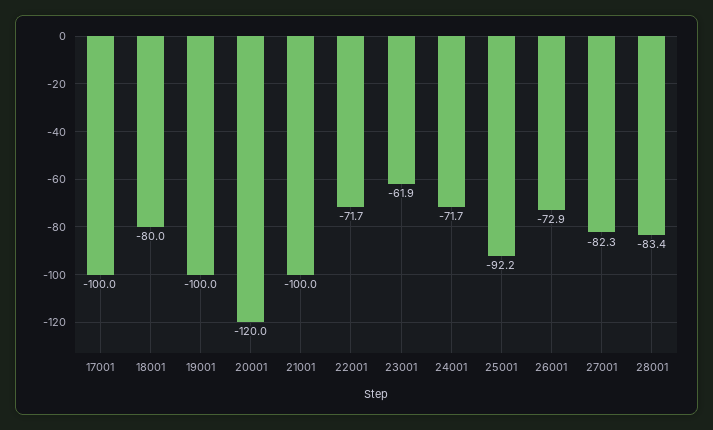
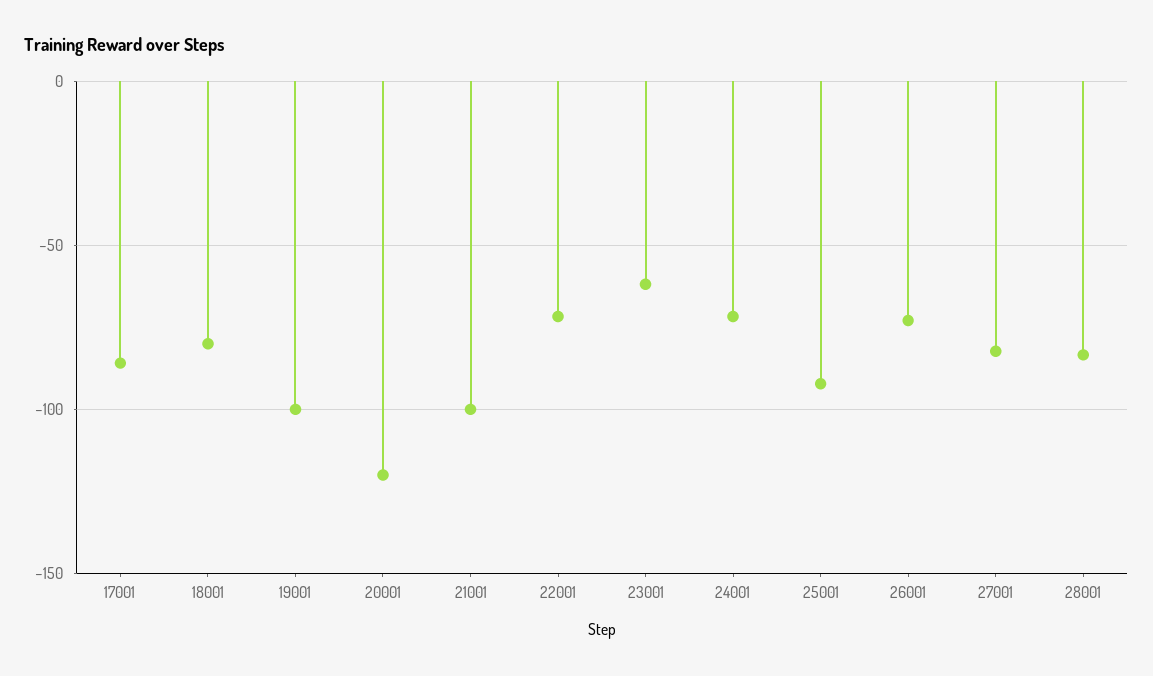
  {
-   "17001": -100,
+   "17001": -85,
    "18001": -80,
    "19001": -100,
    "20001": -120,
    "21001": -100,
    "22001": -71.7,
    "23001": -61.9,
    "24001": -71.7,
    "25001": -92.2,
    "26001": -72.9,
    "27001": -82.3,
    "28001": -83.4
  }

